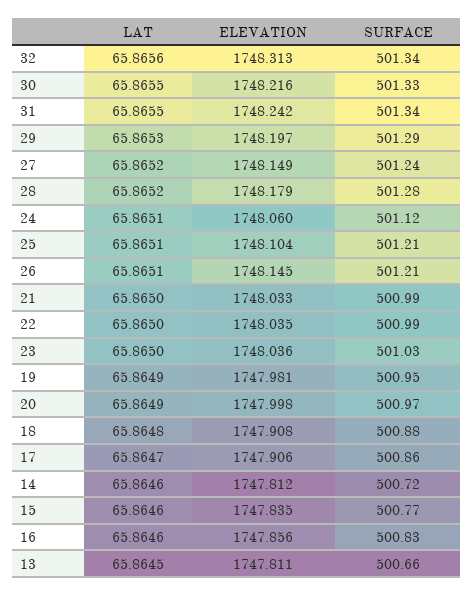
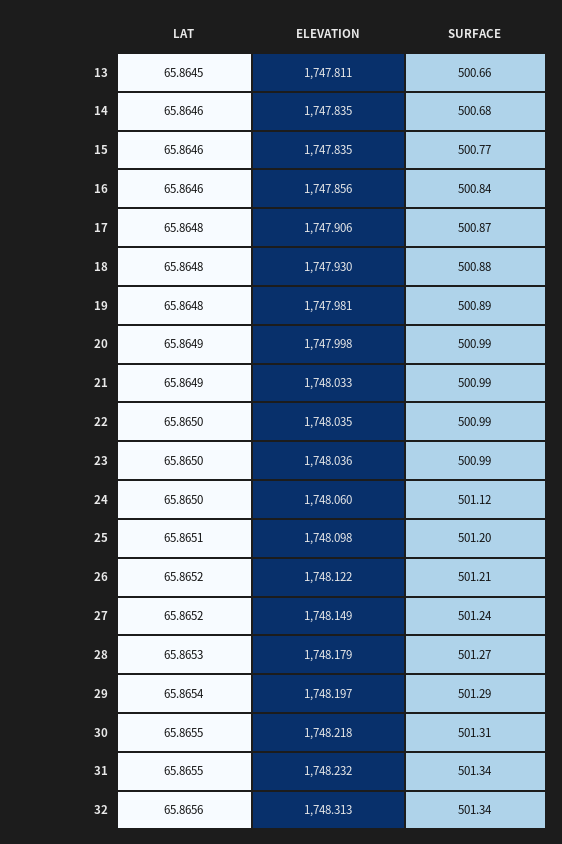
  {
    "LAT": {
      "32": 65.8656,
      "30": 65.8655,
      "31": 65.8655,
-     "29": 65.8653,
+     "29": 65.8654,
      "27": 65.8652,
-     "28": 65.8652,
+     "28": 65.8653,
-     "24": 65.8651,
+     "24": 65.865,
      "25": 65.8651,
-     "26": 65.8651,
+     "26": 65.8652,
-     "21": 65.865,
+     "21": 65.8649,
      "22": 65.865,
      "23": 65.865,
-     "19": 65.8649,
+     "19": 65.8648,
      "20": 65.8649,
      "18": 65.8648,
-     "17": 65.8647,
+     "17": 65.8648,
      "14": 65.8646,
      "15": 65.8646,
      "16": 65.8646,
      "13": 65.8645
    },
    "ELEVATION": {
      "32": 1748.313,
-     "30": 1748.216,
+     "30": 1748.218,
-     "31": 1748.242,
+     "31": 1748.232,
      "29": 1748.197,
      "27": 1748.149,
      "28": 1748.179,
      "24": 1748.06,
-     "25": 1748.104,
+     "25": 1748.098,
-     "26": 1748.145,
+     "26": 1748.122,
      "21": 1748.033,
      "22": 1748.035,
      "23": 1748.036,
      "19": 1747.981,
      "20": 1747.998,
-     "18": 1747.908,
+     "18": 1747.93,
      "17": 1747.906,
-     "14": 1747.812,
+     "14": 1747.835,
      "15": 1747.835,
      "16": 1747.856,
      "13": 1747.811
    },
    "SURFACE": {
      "32": 501.34,
-     "30": 501.33,
+     "30": 501.31,
      "31": 501.34,
      "29": 501.29,
      "27": 501.24,
-     "28": 501.28,
+     "28": 501.27,
      "24": 501.12,
-     "25": 501.21,
+     "25": 501.2,
      "26": 501.21,
      "21": 500.99,
      "22": 500.99,
-     "23": 501.03,
+     "23": 500.99,
-     "19": 500.95,
+     "19": 500.89,
-     "20": 500.97,
+     "20": 500.99,
      "18": 500.88,
-     "17": 500.86,
+     "17": 500.87,
-     "14": 500.72,
+     "14": 500.68,
      "15": 500.77,
-     "16": 500.83,
+     "16": 500.84,
      "13": 500.66
    }
  }

